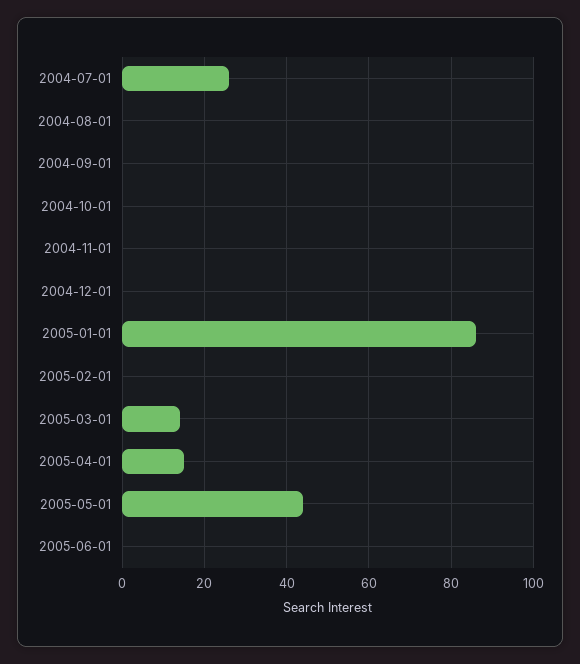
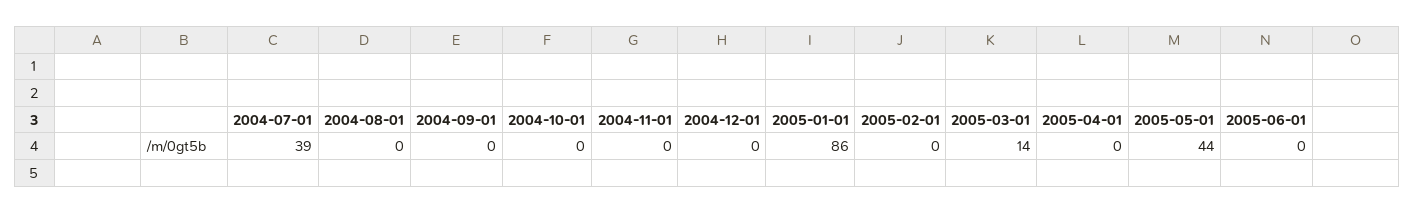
  {
-   "2004-07-01": 25,
+   "2004-07-01": 39,
    "2004-08-01": 0,
    "2004-09-01": 0,
    "2004-10-01": 0,
    "2004-11-01": 0,
    "2004-12-01": 0,
    "2005-01-01": 86,
    "2005-02-01": 0,
    "2005-03-01": 14,
-   "2005-04-01": 15,
+   "2005-04-01": 0,
    "2005-05-01": 44,
    "2005-06-01": 0
  }

